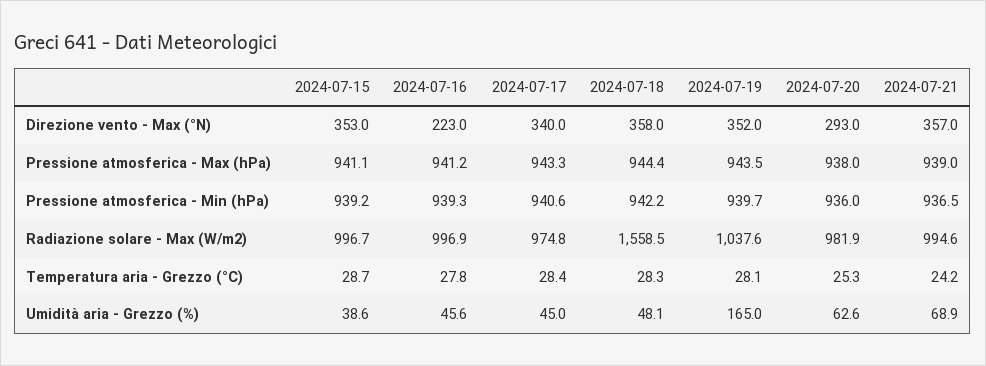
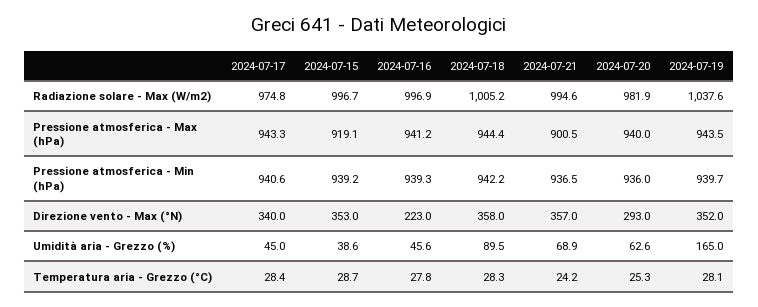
  {
    "2024-07-15": {
      "Direzione vento - Max (°N)": 353,
-     "Pressione atmosferica - Max (hPa)": 941.1,
+     "Pressione atmosferica - Max (hPa)": 919.1,
      "Pressione atmosferica - Min (hPa)": 939.2,
      "Radiazione solare - Max (W/m2)": 996.7,
      "Temperatura aria - Grezzo (°C)": 28.7,
      "Umidità aria - Grezzo (%)": 38.6
    },
    "2024-07-16": {
      "Direzione vento - Max (°N)": 223,
      "Pressione atmosferica - Max (hPa)": 941.2,
      "Pressione atmosferica - Min (hPa)": 939.3,
      "Radiazione solare - Max (W/m2)": 996.9,
      "Temperatura aria - Grezzo (°C)": 27.8,
      "Umidità aria - Grezzo (%)": 45.6
    },
    "2024-07-17": {
      "Direzione vento - Max (°N)": 340,
      "Pressione atmosferica - Max (hPa)": 943.3,
      "Pressione atmosferica - Min (hPa)": 940.6,
      "Radiazione solare - Max (W/m2)": 974.8,
      "Temperatura aria - Grezzo (°C)": 28.4,
      "Umidità aria - Grezzo (%)": 45
    },
    "2024-07-18": {
      "Direzione vento - Max (°N)": 358,
      "Pressione atmosferica - Max (hPa)": 944.4,
      "Pressione atmosferica - Min (hPa)": 942.2,
-     "Radiazione solare - Max (W/m2)": 1558.5,
+     "Radiazione solare - Max (W/m2)": 1005.2,
      "Temperatura aria - Grezzo (°C)": 28.3,
-     "Umidità aria - Grezzo (%)": 48.1
+     "Umidità aria - Grezzo (%)": 89.5
    },
    "2024-07-19": {
      "Direzione vento - Max (°N)": 352,
      "Pressione atmosferica - Max (hPa)": 943.5,
      "Pressione atmosferica - Min (hPa)": 939.7,
      "Radiazione solare - Max (W/m2)": 1037.6,
      "Temperatura aria - Grezzo (°C)": 28.1,
      "Umidità aria - Grezzo (%)": 165
    },
    "2024-07-20": {
      "Direzione vento - Max (°N)": 293,
-     "Pressione atmosferica - Max (hPa)": 938,
+     "Pressione atmosferica - Max (hPa)": 940,
      "Pressione atmosferica - Min (hPa)": 936,
      "Radiazione solare - Max (W/m2)": 981.9,
      "Temperatura aria - Grezzo (°C)": 25.3,
      "Umidità aria - Grezzo (%)": 62.6
    },
    "2024-07-21": {
      "Direzione vento - Max (°N)": 357,
-     "Pressione atmosferica - Max (hPa)": 939,
+     "Pressione atmosferica - Max (hPa)": 900.5,
      "Pressione atmosferica - Min (hPa)": 936.5,
      "Radiazione solare - Max (W/m2)": 994.6,
      "Temperatura aria - Grezzo (°C)": 24.2,
      "Umidità aria - Grezzo (%)": 68.9
    }
  }

